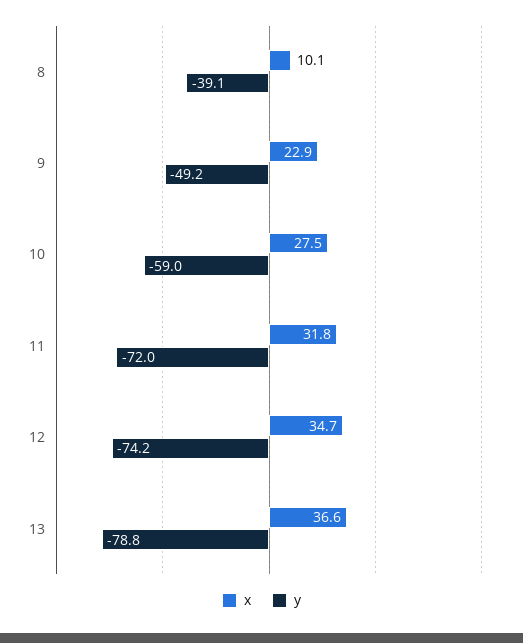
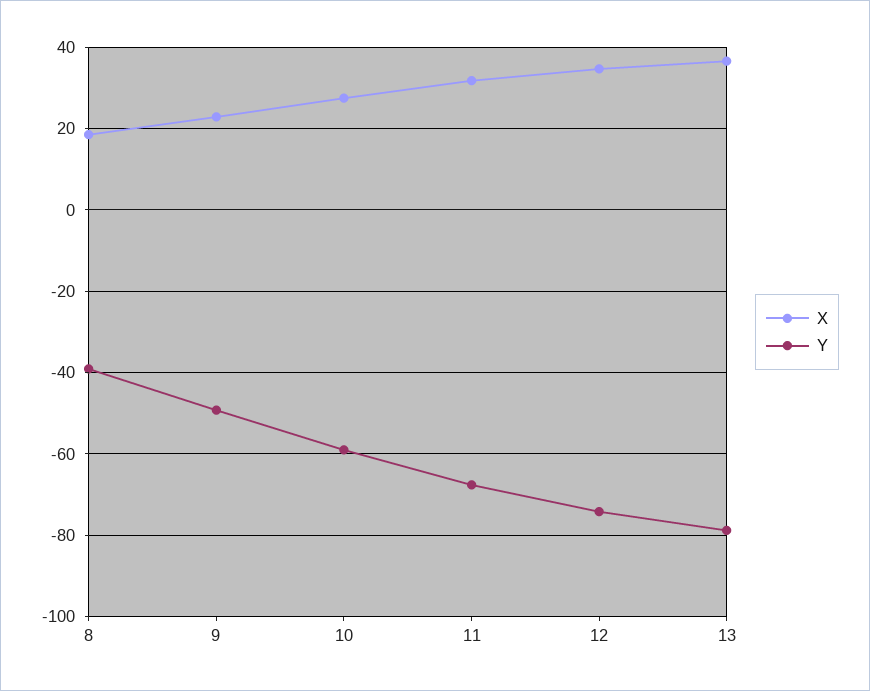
  {
    "x": {
-     "8": 10.1,
+     "8": 18,
      "9": 22.9,
      "10": 27.5,
      "11": 31.8,
      "12": 34.7,
      "13": 36.6
    },
    "y": {
      "8": -39.1,
      "9": -49.2,
      "10": -59,
-     "11": -72,
+     "11": -68,
      "12": -74.2,
      "13": -78.8
    }
  }

